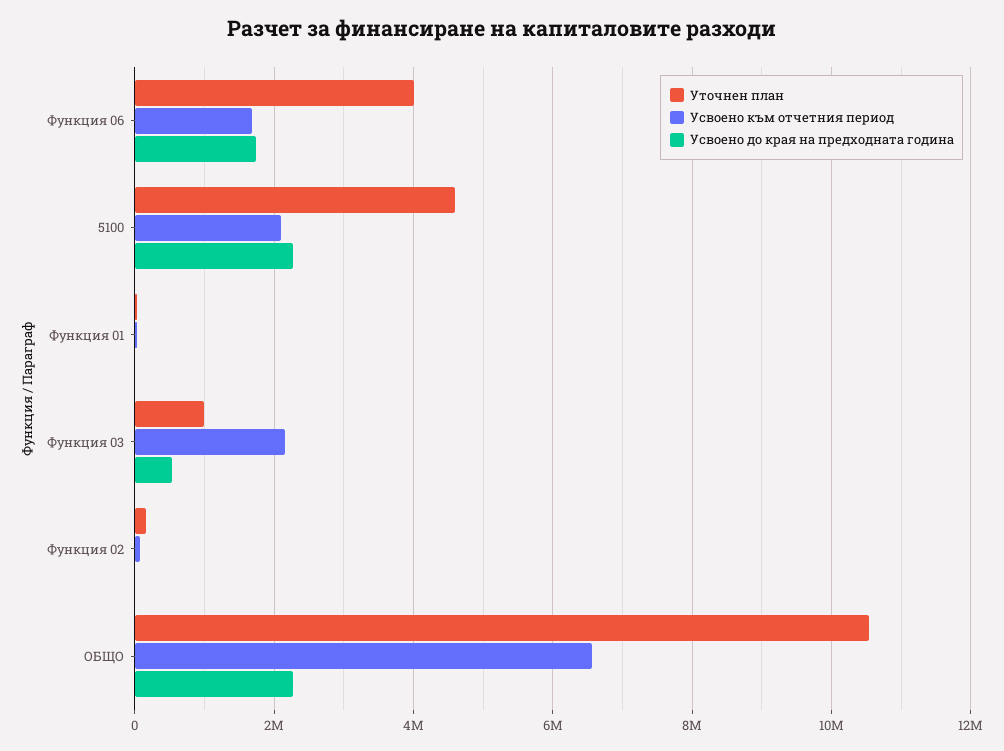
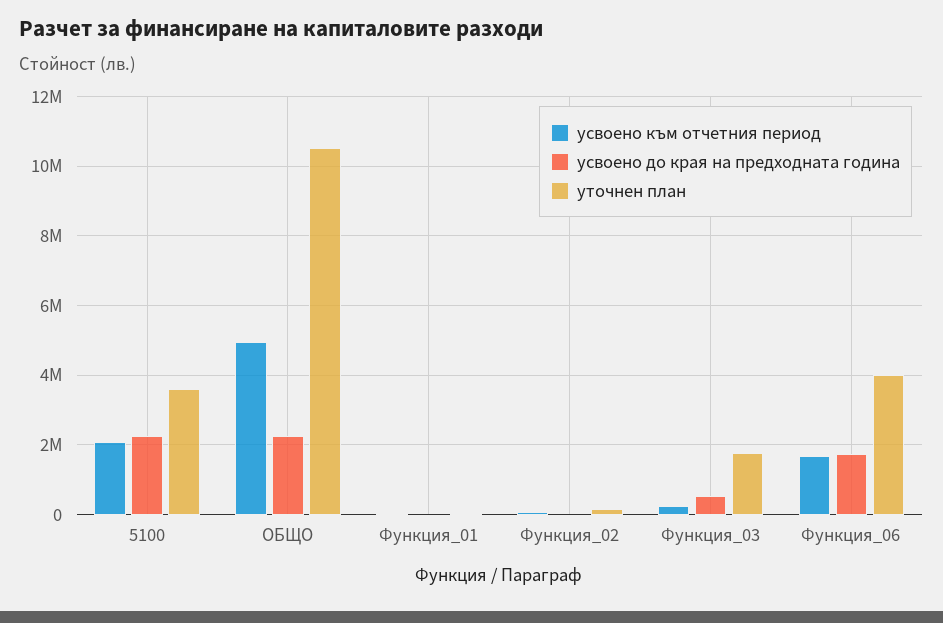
  {
    "Уточнен план": {
      "Функция 06": 4000000,
-     "5100": 4600000,
+     "5100": 3600000,
      "Функция 01": 0,
-     "Функция 03": 1000000,
+     "Функция 03": 1800000,
      "Функция 02": 200000,
      "ОБЩО": 10600000
    },
    "Усвоено към отчетния период": {
      "Функция 06": 1600000,
      "5100": 2000000,
      "Функция 01": 0,
-     "Функция 03": 2200000,
+     "Функция 03": 200000,
      "Функция 02": 0,
-     "ОБЩО": 6600000
+     "ОБЩО": 5000000
    },
    "Усвоено до края на предходната година": {
      "Функция 06": 1800000,
      "5100": 2200000,
      "Функция 01": 0,
      "Функция 03": 600000,
      "Функция 02": 0,
      "ОБЩО": 2200000
    }
  }

